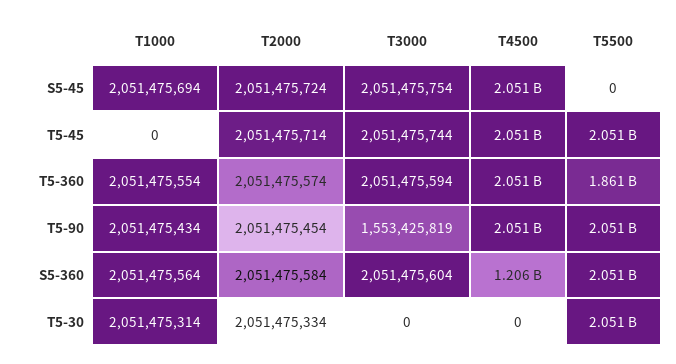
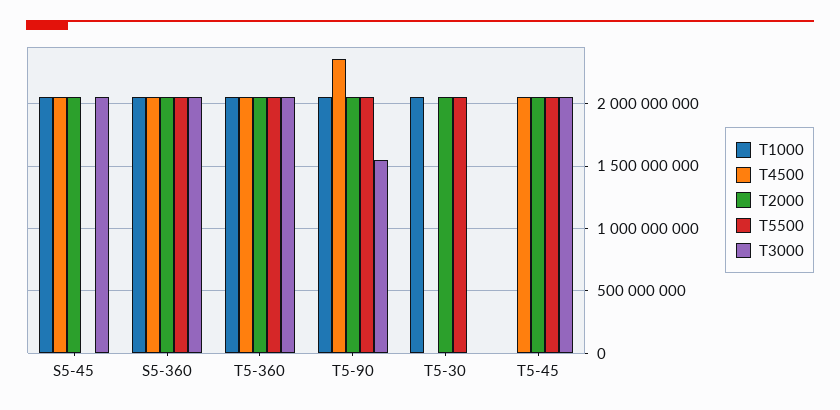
  {
    "T1000": {
      "S5-45": 2051475694,
      "T5-45": 0,
      "T5-360": 2051475554,
      "T5-90": 2051475434,
      "S5-360": 2051475564,
      "T5-30": 2051475314
    },
    "T2000": {
      "S5-45": 2051475724,
      "T5-45": 2051475714,
      "T5-360": 2051475574,
      "T5-90": 2051475454,
      "S5-360": 2051475584,
      "T5-30": 2051475334
    },
    "T3000": {
      "S5-45": 2051475754,
      "T5-45": 2051475744,
      "T5-360": 2051475594,
      "T5-90": 1553425819,
      "S5-360": 2051475604,
      "T5-30": 0
    },
    "T4500": {
      "S5-45": 2051000000,
      "T5-45": 2051000000,
      "T5-360": 2051000000,
-     "T5-90": 2051000000,
+     "T5-90": 2350000000,
-     "S5-360": 1206000000,
+     "S5-360": 2050000000,
      "T5-30": 0
    },
    "T5500": {
      "S5-45": 0,
      "T5-45": 2051000000,
-     "T5-360": 1861000000,
+     "T5-360": 2050000000,
      "T5-90": 2051000000,
      "S5-360": 2051000000,
      "T5-30": 2051000000
    }
  }

